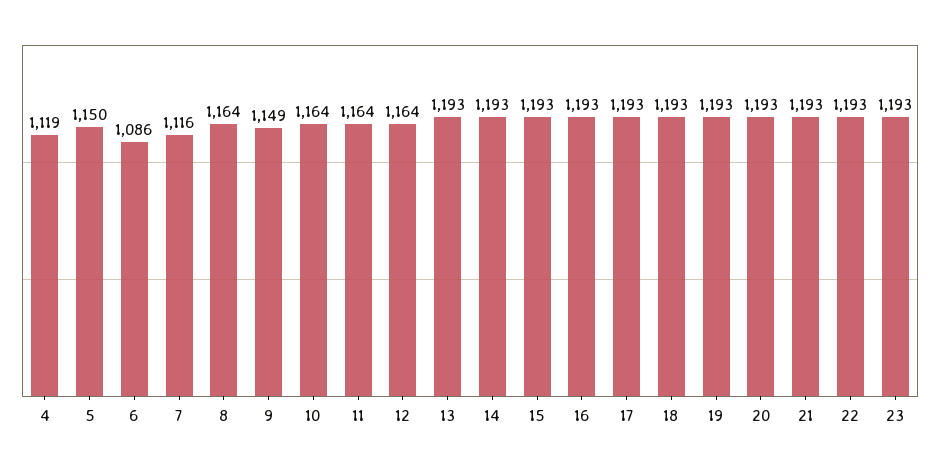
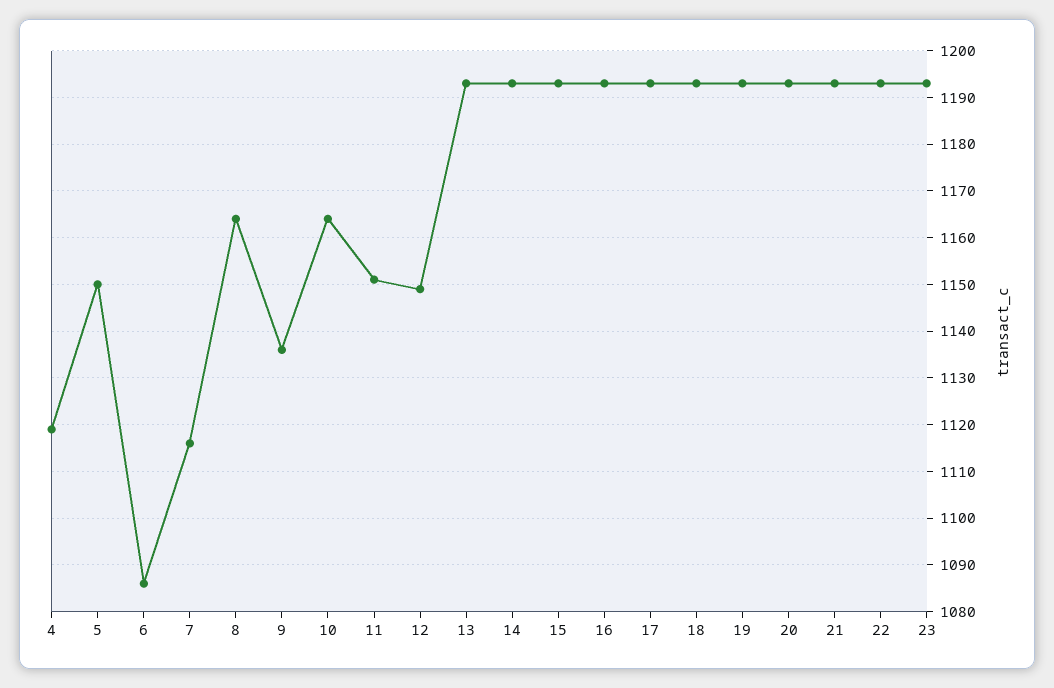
  {
    "4": 1119,
    "5": 1150,
    "6": 1086,
    "7": 1116,
    "8": 1164,
-   "9": 1149,
+   "9": 1135,
    "10": 1164,
-   "11": 1164,
+   "11": 1150,
-   "12": 1164,
+   "12": 1150,
    "13": 1193,
    "14": 1193,
    "15": 1193,
    "16": 1193,
    "17": 1193,
    "18": 1193,
    "19": 1193,
    "20": 1193,
    "21": 1193,
    "22": 1193,
    "23": 1193
  }

